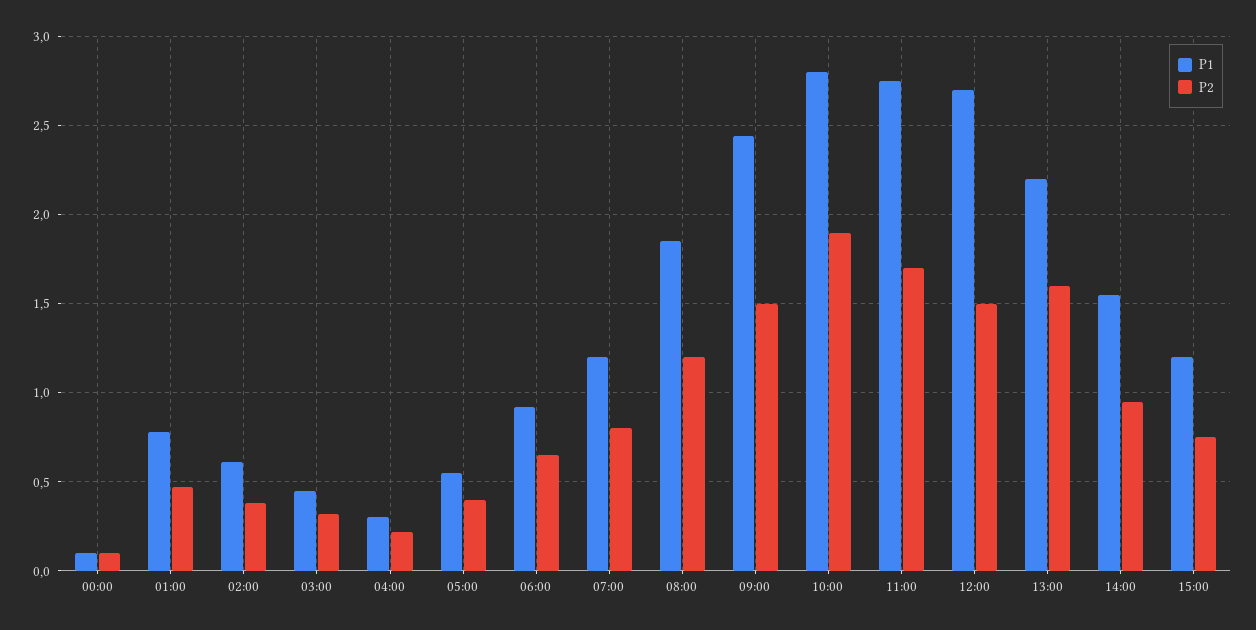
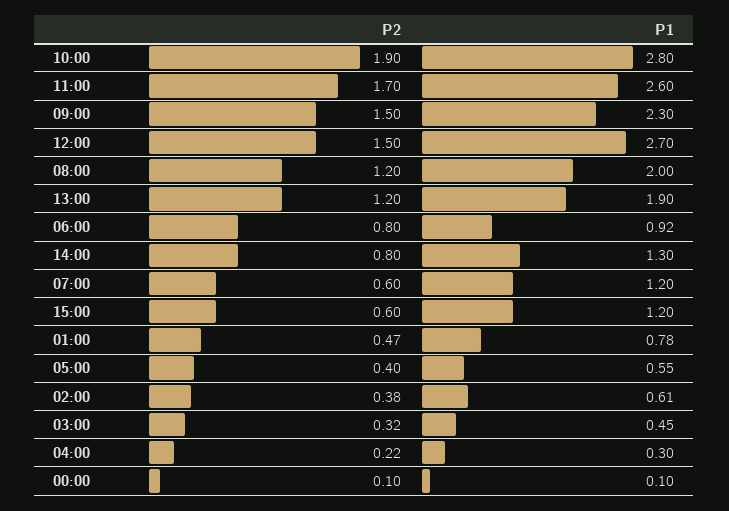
  {
    "P1": {
      "00:00": 0.1,
      "01:00": 0.78,
      "02:00": 0.61,
      "03:00": 0.45,
      "04:00": 0.3,
      "05:00": 0.55,
      "06:00": 0.92,
      "07:00": 1.2,
-     "08:00": 1.85,
+     "08:00": 2,
-     "09:00": 2.45,
+     "09:00": 2.3,
      "10:00": 2.8,
-     "11:00": 2.75,
+     "11:00": 2.6,
      "12:00": 2.7,
-     "13:00": 2.2,
+     "13:00": 1.9,
-     "14:00": 1.55,
+     "14:00": 1.3,
      "15:00": 1.2
    },
    "P2": {
      "00:00": 0.1,
      "01:00": 0.47,
      "02:00": 0.38,
      "03:00": 0.32,
      "04:00": 0.22,
      "05:00": 0.4,
-     "06:00": 0.65,
+     "06:00": 0.8,
-     "07:00": 0.8,
+     "07:00": 0.6,
      "08:00": 1.2,
      "09:00": 1.5,
      "10:00": 1.9,
      "11:00": 1.7,
      "12:00": 1.5,
-     "13:00": 1.6,
+     "13:00": 1.2,
-     "14:00": 0.95,
+     "14:00": 0.8,
-     "15:00": 0.75
+     "15:00": 0.6
    }
  }

